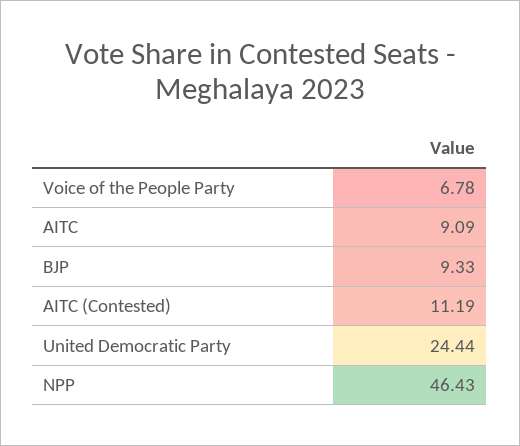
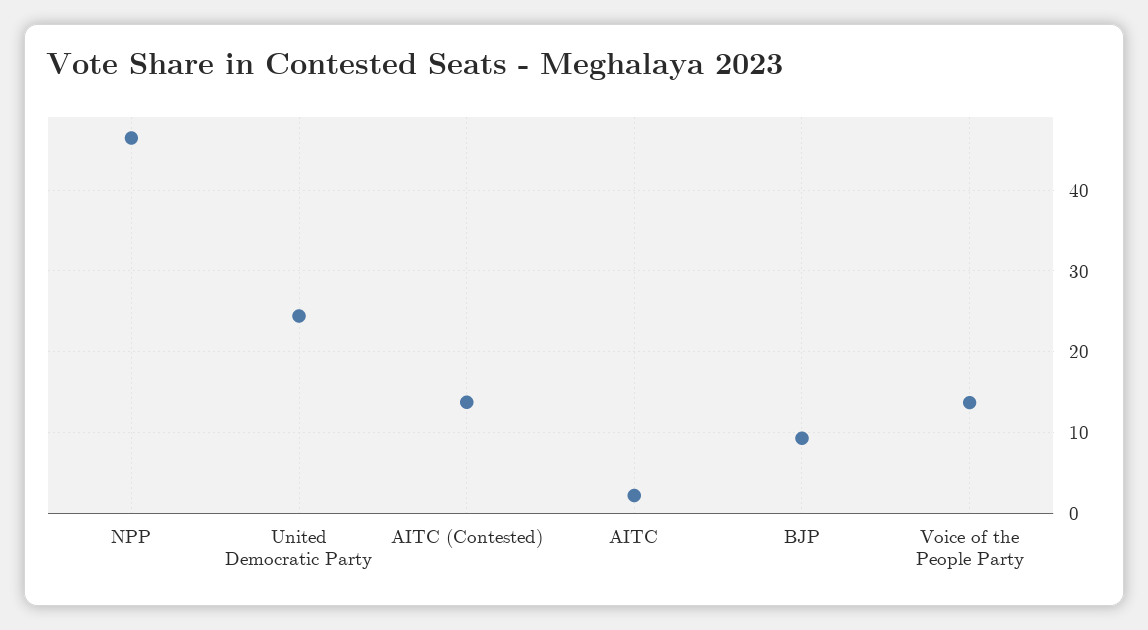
  {
-   "Voice of the People Party": 6.78,
+   "Voice of the People Party": 14,
-   "AITC": 9.09,
+   "AITC": 2,
    "BJP": 9.33,
-   "AITC (Contested)": 11.19,
+   "AITC (Contested)": 14,
    "United Democratic Party": 24.44,
    "NPP": 46.43
  }

